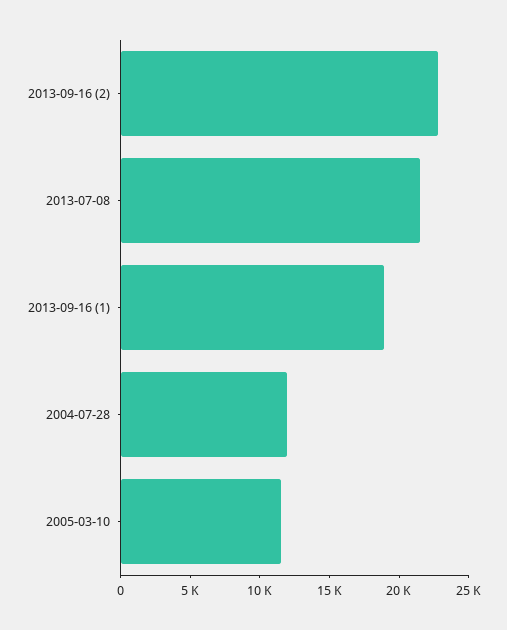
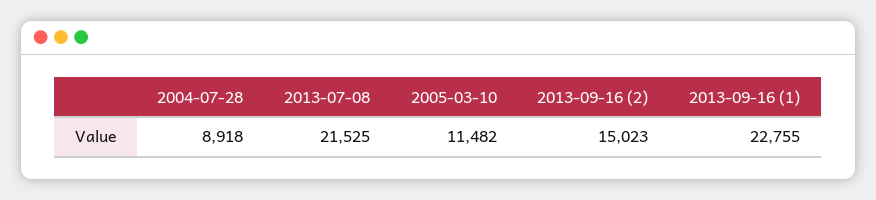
  {
-   "2013-09-16 (2)": 23000,
+   "2013-09-16 (2)": 15023,
    "2013-07-08": 21525,
-   "2013-09-16 (1)": 19000,
+   "2013-09-16 (1)": 22755,
-   "2004-07-28": 12000,
+   "2004-07-28": 8918,
    "2005-03-10": 11482
  }

